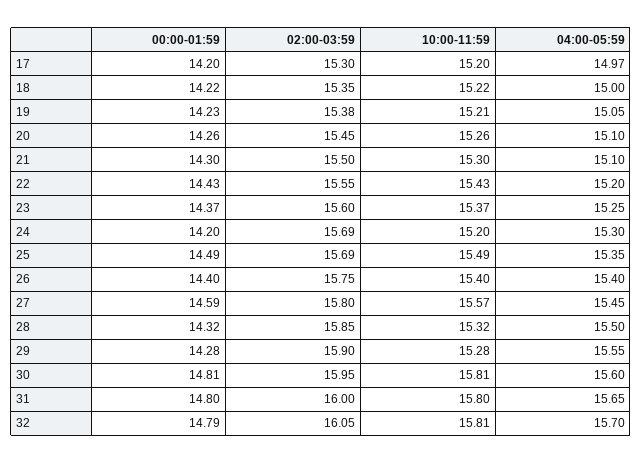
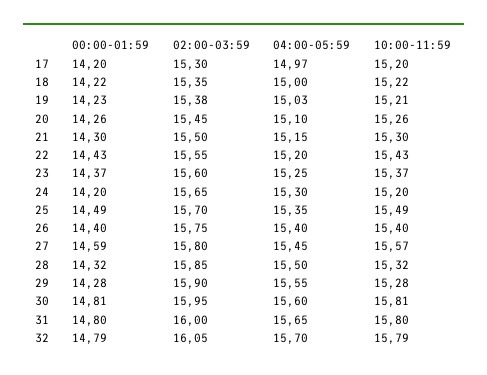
  {
    "00:00-01:59": {
      "17": 14.2,
      "18": 14.22,
      "19": 14.23,
      "20": 14.26,
      "21": 14.3,
      "22": 14.43,
      "23": 14.37,
      "24": 14.2,
      "25": 14.49,
      "26": 14.4,
      "27": 14.59,
      "28": 14.32,
      "29": 14.28,
      "30": 14.81,
      "31": 14.8,
      "32": 14.79
    },
    "02:00-03:59": {
      "17": 15.3,
      "18": 15.35,
      "19": 15.38,
      "20": 15.45,
      "21": 15.5,
      "22": 15.55,
      "23": 15.6,
-     "24": 15.69,
+     "24": 15.65,
-     "25": 15.69,
+     "25": 15.7,
      "26": 15.75,
      "27": 15.8,
      "28": 15.85,
      "29": 15.9,
      "30": 15.95,
      "31": 16,
      "32": 16.05
    },
    "10:00-11:59": {
      "17": 15.2,
      "18": 15.22,
      "19": 15.21,
      "20": 15.26,
      "21": 15.3,
      "22": 15.43,
      "23": 15.37,
      "24": 15.2,
      "25": 15.49,
      "26": 15.4,
      "27": 15.57,
      "28": 15.32,
      "29": 15.28,
      "30": 15.81,
      "31": 15.8,
-     "32": 15.81
+     "32": 15.79
    },
    "04:00-05:59": {
      "17": 14.97,
      "18": 15,
-     "19": 15.05,
+     "19": 15.03,
      "20": 15.1,
-     "21": 15.1,
+     "21": 15.15,
      "22": 15.2,
      "23": 15.25,
      "24": 15.3,
      "25": 15.35,
      "26": 15.4,
      "27": 15.45,
      "28": 15.5,
      "29": 15.55,
      "30": 15.6,
      "31": 15.65,
      "32": 15.7
    }
  }

